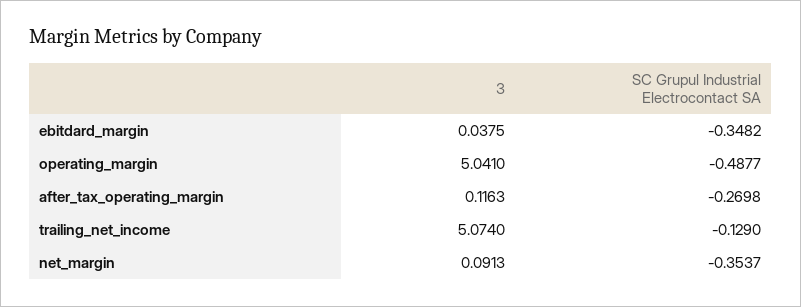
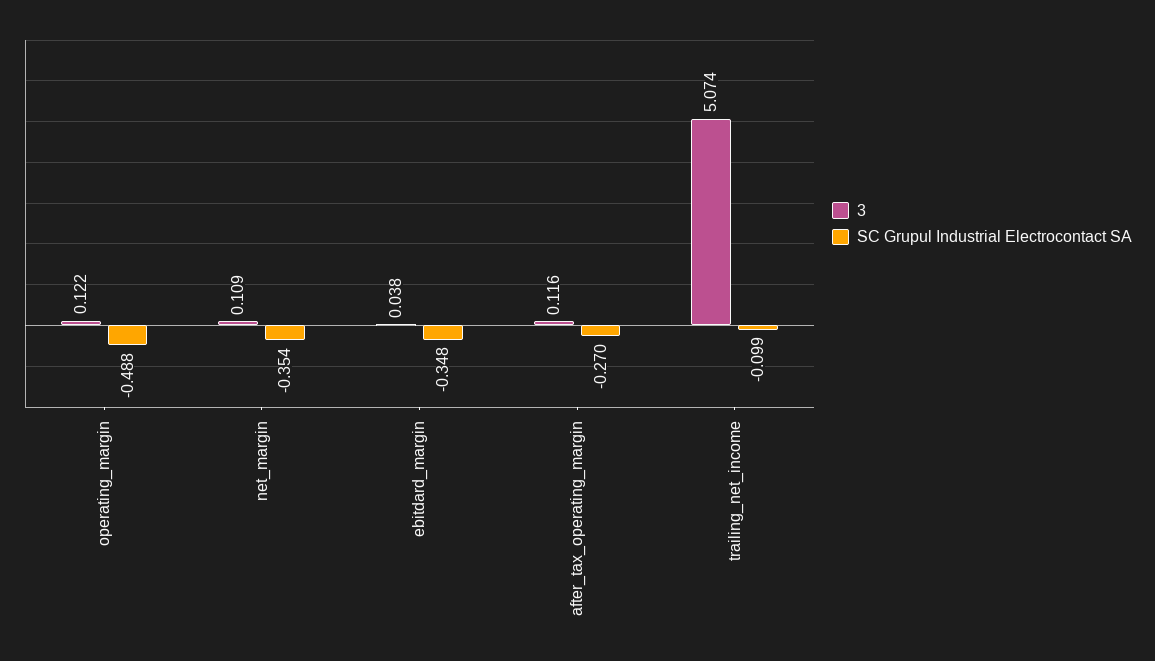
  {
    "3": {
      "ebitdard_margin": 0.0375,
-     "operating_margin": 5.041,
+     "operating_margin": 0.122,
      "after_tax_operating_margin": 0.1163,
      "trailing_net_income": 5.074,
-     "net_margin": 0.0913
+     "net_margin": 0.109
    },
    "SC Grupul Industrial Electrocontact SA": {
      "ebitdard_margin": -0.3482,
      "operating_margin": -0.4877,
      "after_tax_operating_margin": -0.2698,
-     "trailing_net_income": -0.129,
+     "trailing_net_income": -0.099,
      "net_margin": -0.3537
    }
  }

